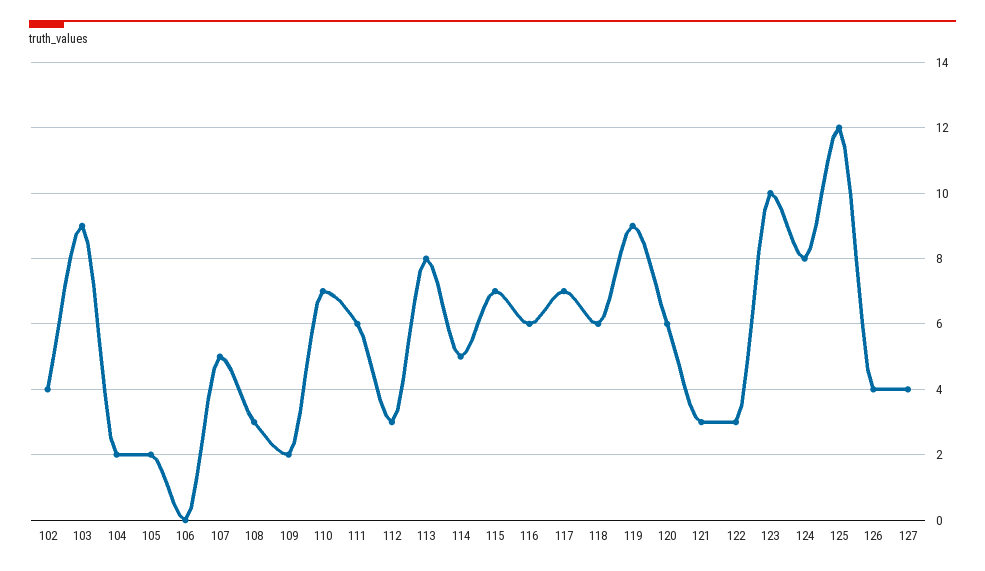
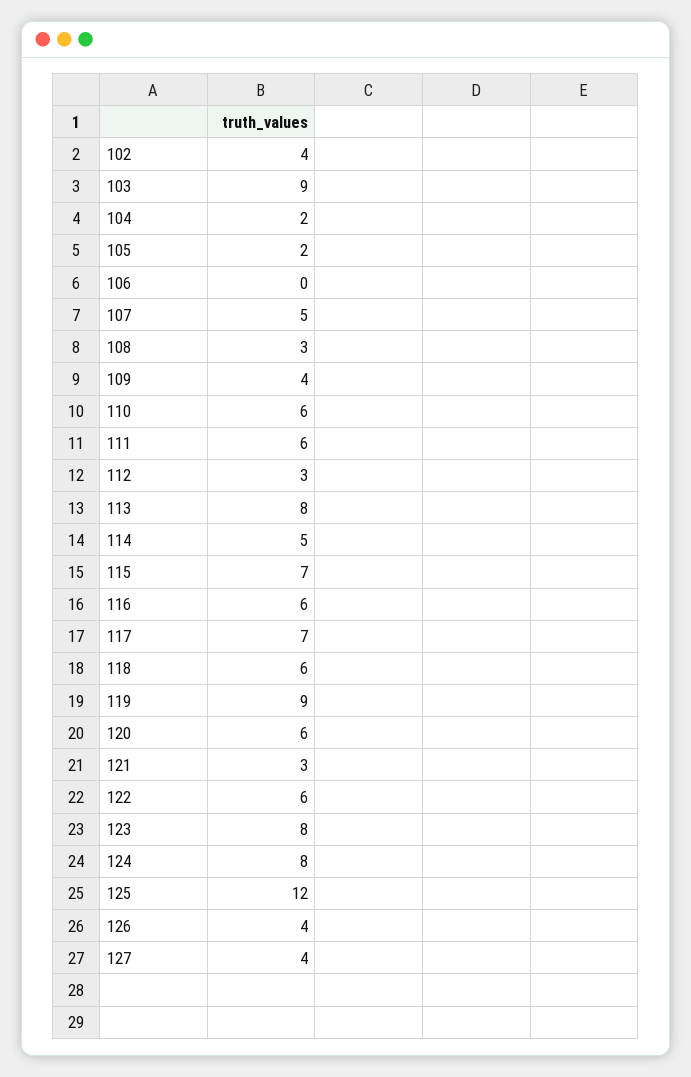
  {
    "102": 4,
    "103": 9,
    "104": 2,
    "105": 2,
    "106": 0,
    "107": 5,
    "108": 3,
-   "109": 2,
+   "109": 4,
-   "110": 7,
+   "110": 6,
    "111": 6,
    "112": 3,
    "113": 8,
    "114": 5,
    "115": 7,
    "116": 6,
    "117": 7,
    "118": 6,
    "119": 9,
    "120": 6,
    "121": 3,
-   "122": 3,
+   "122": 6,
-   "123": 10,
+   "123": 8,
    "124": 8,
    "125": 12,
    "126": 4,
    "127": 4
  }

